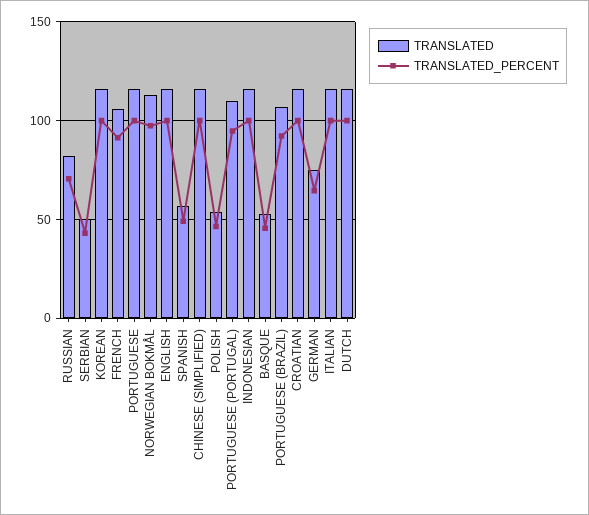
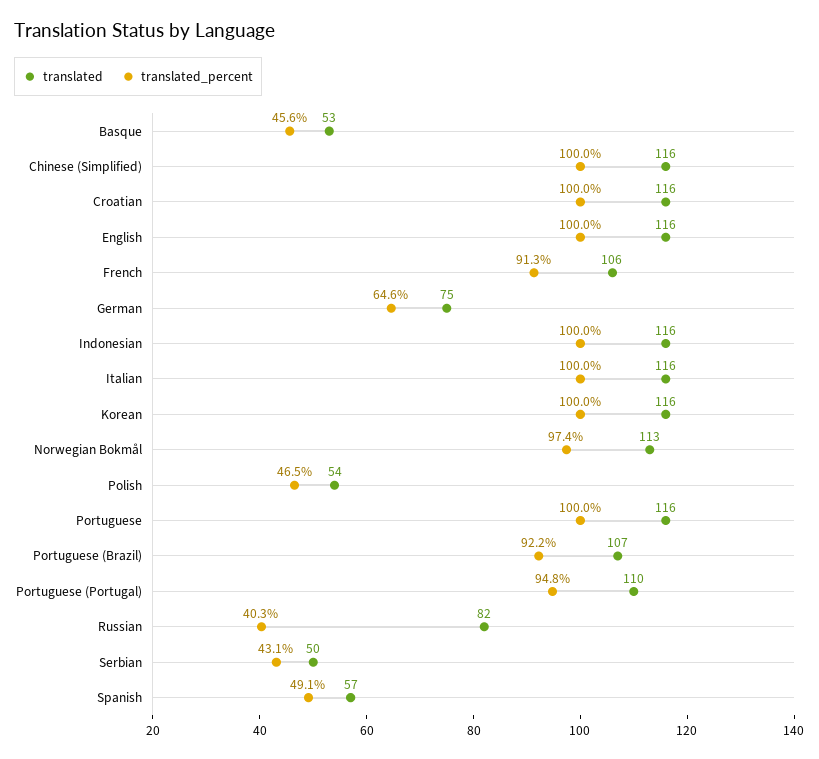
  {
    "TRANSLATED": {
      "RUSSIAN": 82,
      "SERBIAN": 50,
      "KOREAN": 116,
      "FRENCH": 106,
      "PORTUGUESE": 116,
      "NORWEGIAN BOKMÅL": 113,
      "ENGLISH": 116,
      "SPANISH": 57,
      "CHINESE (SIMPLIFIED)": 116,
      "POLISH": 54,
      "PORTUGUESE (PORTUGAL)": 110,
      "INDONESIAN": 116,
      "BASQUE": 53,
      "PORTUGUESE (BRAZIL)": 107,
      "CROATIAN": 116,
      "GERMAN": 75,
-     "ITALIAN": 116,
+     "ITALIAN": 116
-     "DUTCH": 115
    },
    "TRANSLATED_PERCENT": {
-     "RUSSIAN": 70,
+     "RUSSIAN": 40.3,
      "SERBIAN": 43.1,
      "KOREAN": 100,
      "FRENCH": 91.3,
      "PORTUGUESE": 100,
      "NORWEGIAN BOKMÅL": 97.4,
      "ENGLISH": 100,
      "SPANISH": 49.1,
      "CHINESE (SIMPLIFIED)": 100,
      "POLISH": 46.5,
      "PORTUGUESE (PORTUGAL)": 94.8,
      "INDONESIAN": 100,
      "BASQUE": 45.6,
      "PORTUGUESE (BRAZIL)": 92.2,
      "CROATIAN": 100,
      "GERMAN": 64.6,
-     "ITALIAN": 100,
+     "ITALIAN": 100
-     "DUTCH": 100
    }
  }

